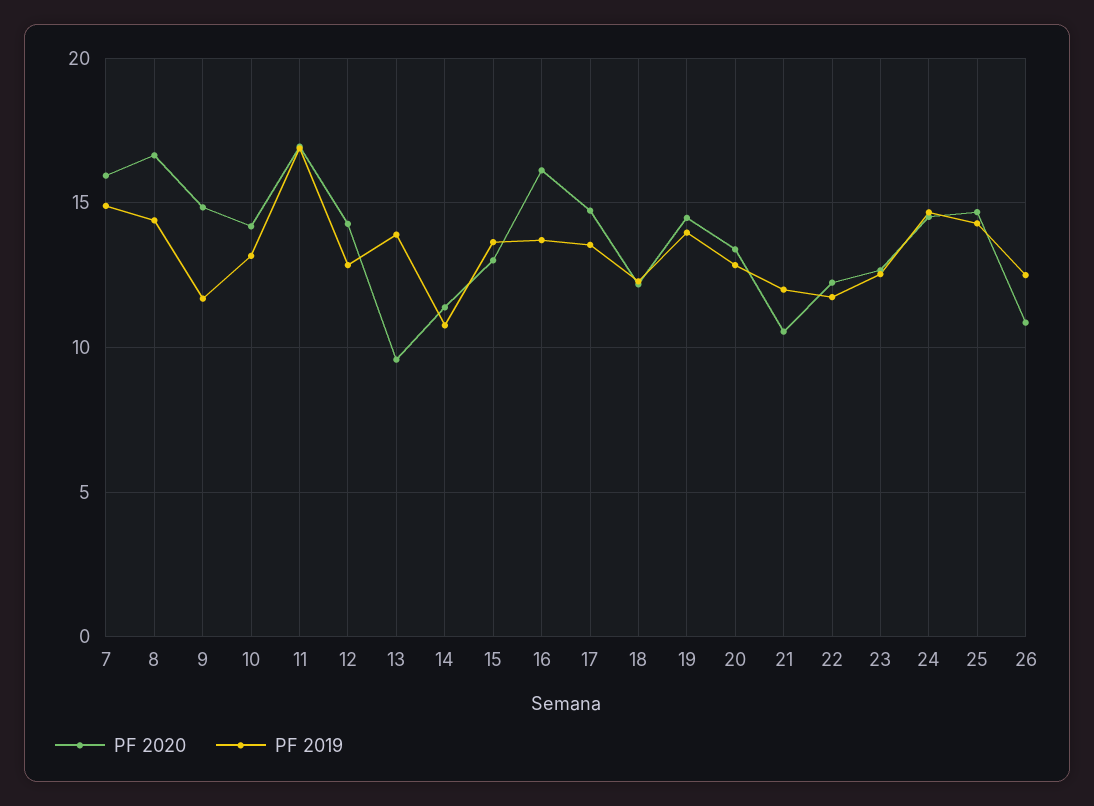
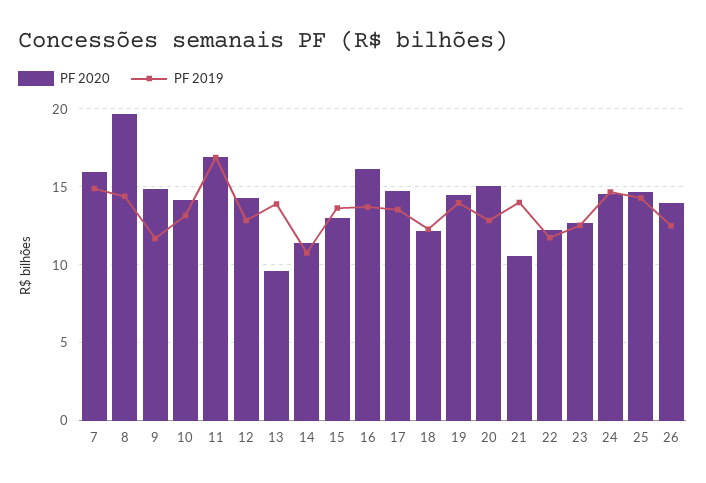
  {
    "PF 2020": {
      "7": 16,
-     "8": 16.5,
+     "8": 19.5,
      "9": 15,
      "10": 14,
      "11": 17,
      "12": 14.5,
      "13": 9.5,
      "14": 11.5,
      "15": 13,
      "16": 16,
      "17": 14.5,
      "18": 12,
      "19": 14.5,
-     "20": 13.5,
+     "20": 15,
      "21": 10.5,
      "22": 12,
      "23": 12.5,
      "24": 14.5,
      "25": 14.5,
-     "26": 11
+     "26": 14
    },
    "PF 2019": {
      "7": 15,
      "8": 14.5,
      "9": 11.5,
      "10": 13,
      "11": 17,
      "12": 13,
      "13": 14,
      "14": 11,
      "15": 13.5,
      "16": 13.5,
      "17": 13.5,
      "18": 12.5,
      "19": 14,
      "20": 13,
-     "21": 12,
+     "21": 14,
      "22": 11.5,
      "23": 12.5,
      "24": 14.5,
      "25": 14.5,
      "26": 12.5
    }
  }

